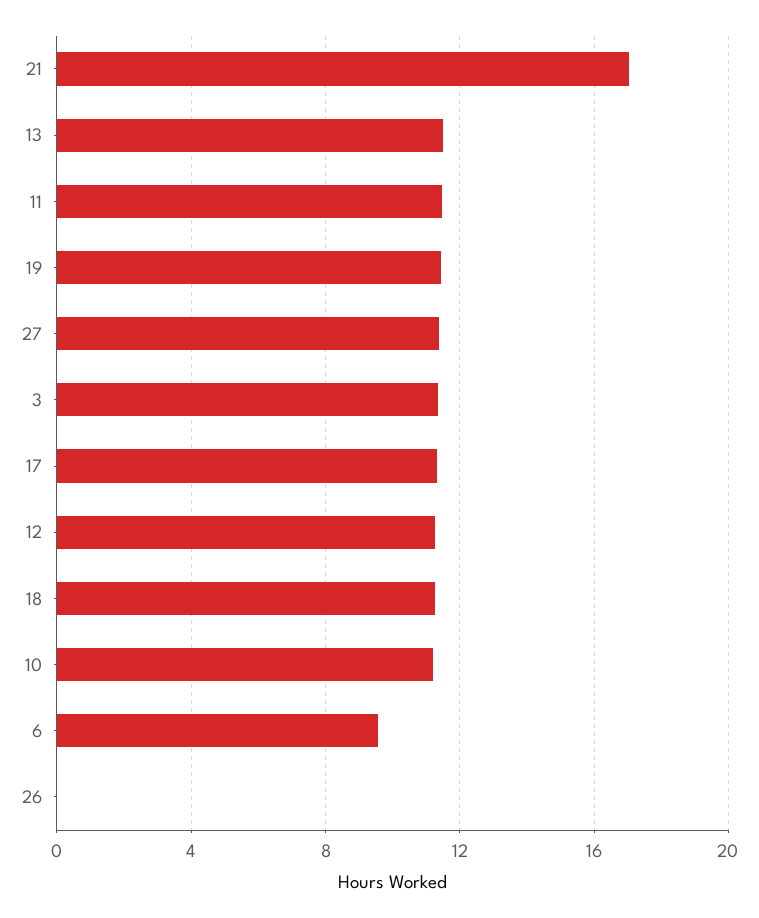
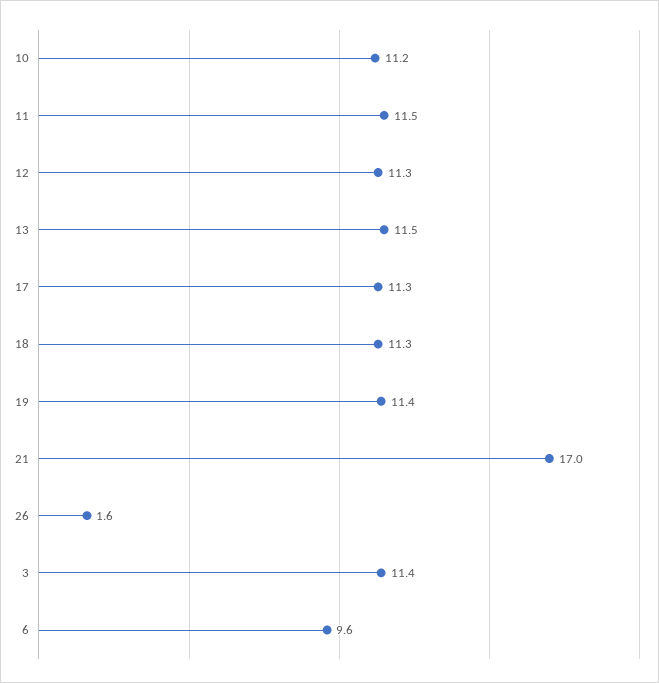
  {
    "21": 17,
    "13": 11.5,
    "11": 11.5,
    "19": 11.4,
-   "27": 11.5,
    "3": 11.4,
    "17": 11.3,
    "12": 11.3,
    "18": 11.3,
    "10": 11.2,
    "6": 9.6,
-   "26": 0
+   "26": 1.6
  }

